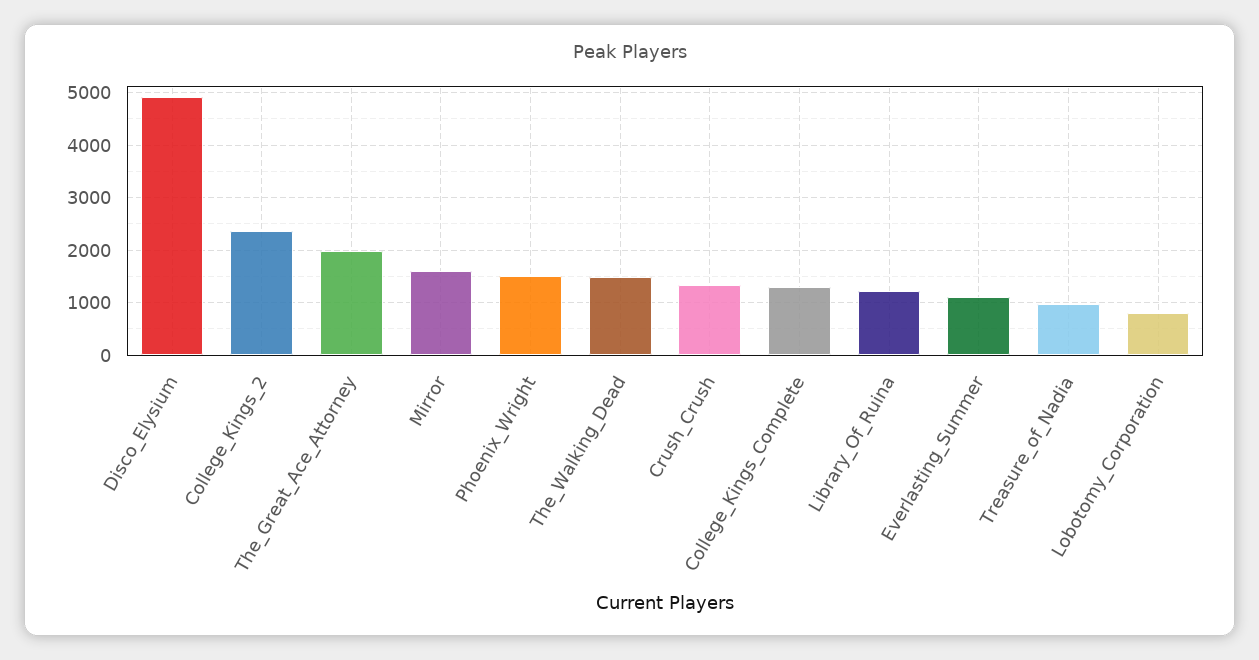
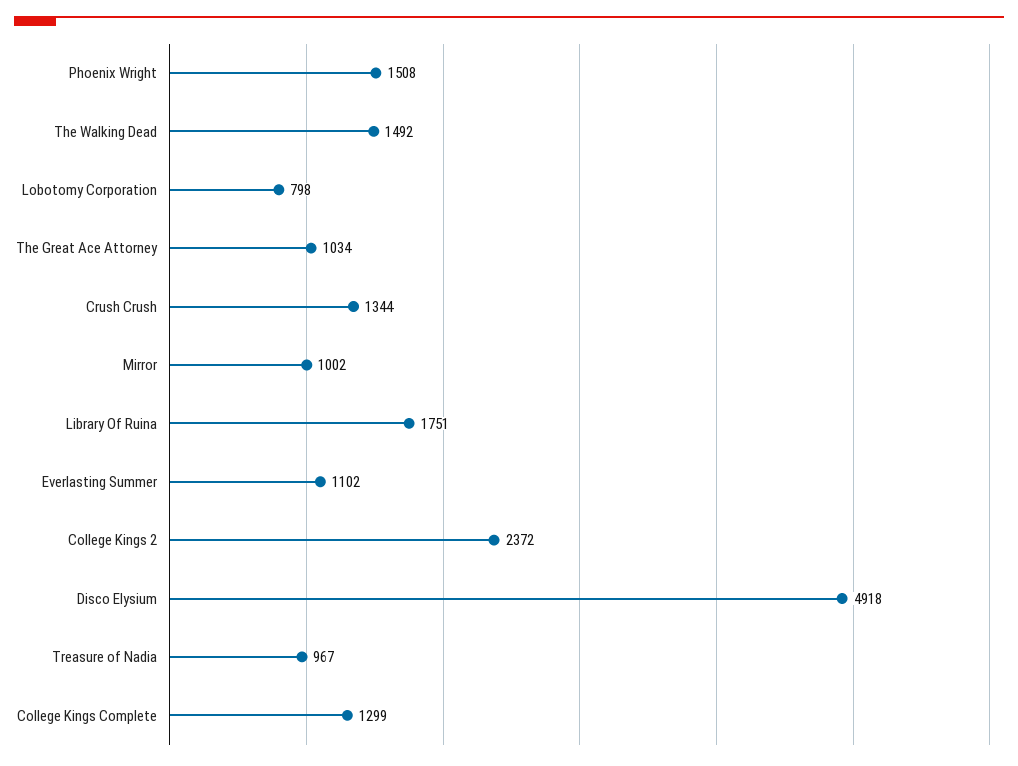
  {
    "Disco_Elysium": 4918,
    "College_Kings_2": 2372,
-   "The_Great_Ace_Attorney": 2000,
+   "The_Great_Ace_Attorney": 1034,
-   "Mirror": 1600,
+   "Mirror": 1002,
    "Phoenix_Wright": 1508,
    "The_Walking_Dead": 1492,
    "Crush_Crush": 1344,
    "College_Kings_Complete": 1299,
-   "Library_Of_Ruina": 1200,
+   "Library_Of_Ruina": 1751,
    "Everlasting_Summer": 1102,
    "Treasure_of_Nadia": 967,
    "Lobotomy_Corporation": 798
  }

